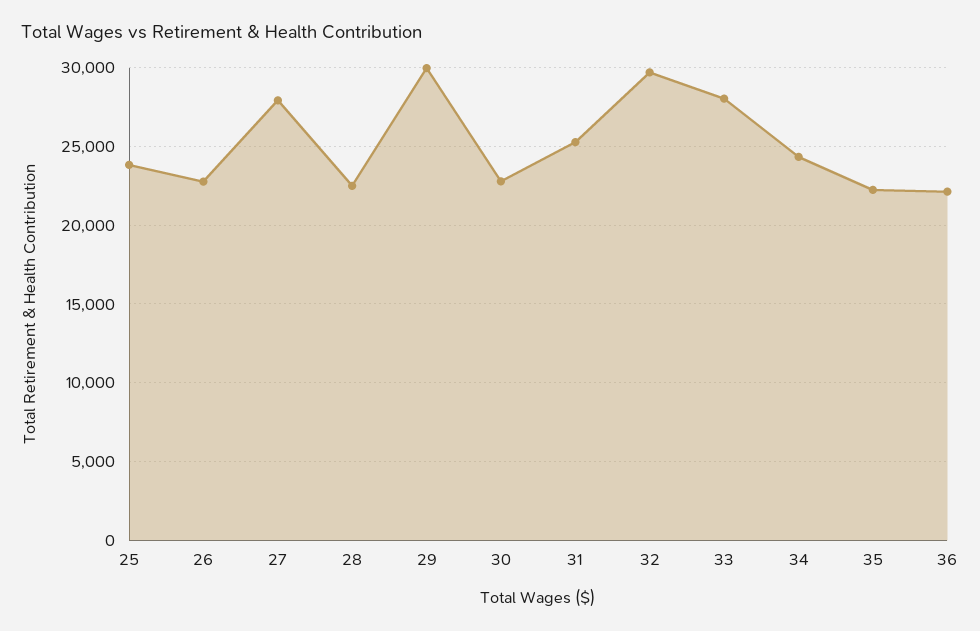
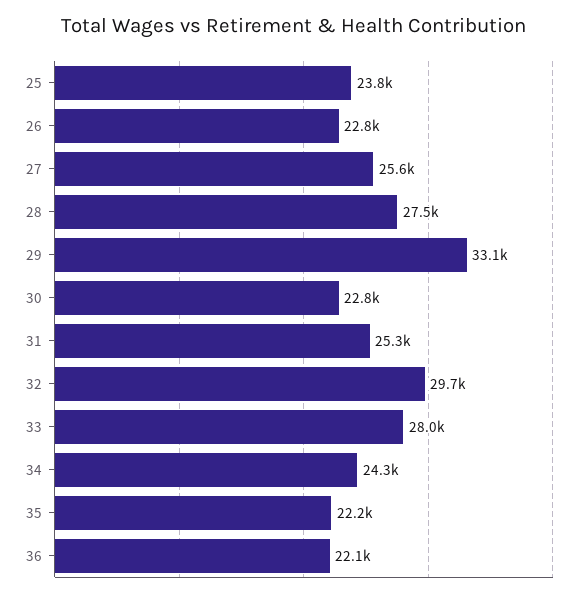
  {
    "25": 23800,
    "26": 22800,
-   "27": 28000,
+   "27": 25600,
-   "28": 22500,
+   "28": 27500,
-   "29": 30000,
+   "29": 33100,
    "30": 22800,
    "31": 25300,
    "32": 29700,
    "33": 28000,
    "34": 24300,
    "35": 22200,
    "36": 22100
  }

